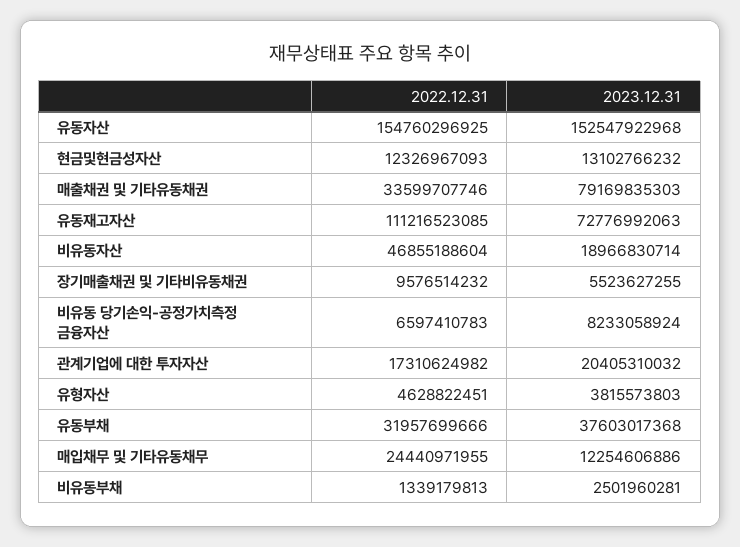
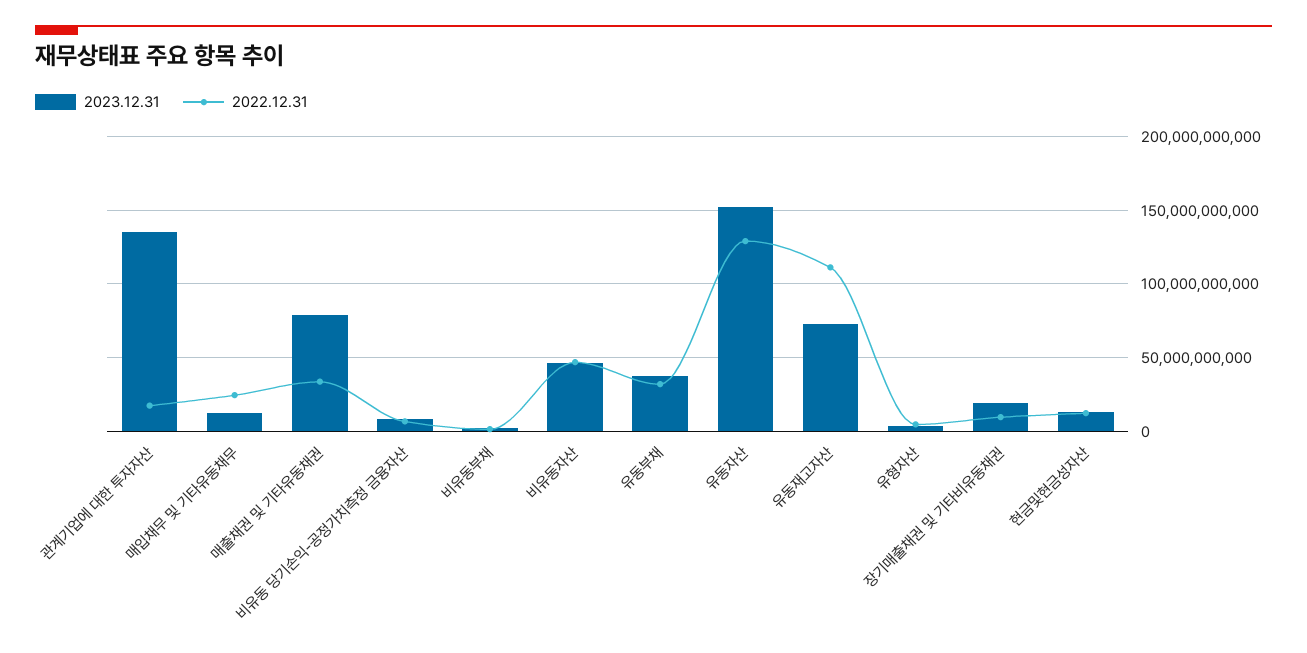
  {
    "2022.12.31": {
-     "유동자산": 154760296925,
+     "유동자산": 130000000000,
      "현금및현금성자산": 12326967093,
      "매출채권 및 기타유동채권": 33599707746,
      "유동재고자산": 111216523085,
      "비유동자산": 46855188604,
      "장기매출채권 및 기타비유동채권": 9576514232,
      "비유동 당기손익-공정가치측정 금융자산": 6597410783,
      "관계기업에 대한 투자자산": 17310624982,
      "유형자산": 4628822451,
      "유동부채": 31957699666,
      "매입채무 및 기타유동채무": 24440971955,
      "비유동부채": 1339179813
    },
    "2023.12.31": {
      "유동자산": 152547922968,
      "현금및현금성자산": 13102766232,
      "매출채권 및 기타유동채권": 79169835303,
      "유동재고자산": 72776992063,
-     "비유동자산": 18966830714,
+     "비유동자산": 45000000000,
-     "장기매출채권 및 기타비유동채권": 5523627255,
+     "장기매출채권 및 기타비유동채권": 20000000000,
      "비유동 당기손익-공정가치측정 금융자산": 8233058924,
-     "관계기업에 대한 투자자산": 20405310032,
+     "관계기업에 대한 투자자산": 135000000000,
      "유형자산": 3815573803,
      "유동부채": 37603017368,
      "매입채무 및 기타유동채무": 12254606886,
      "비유동부채": 2501960281
    }
  }

